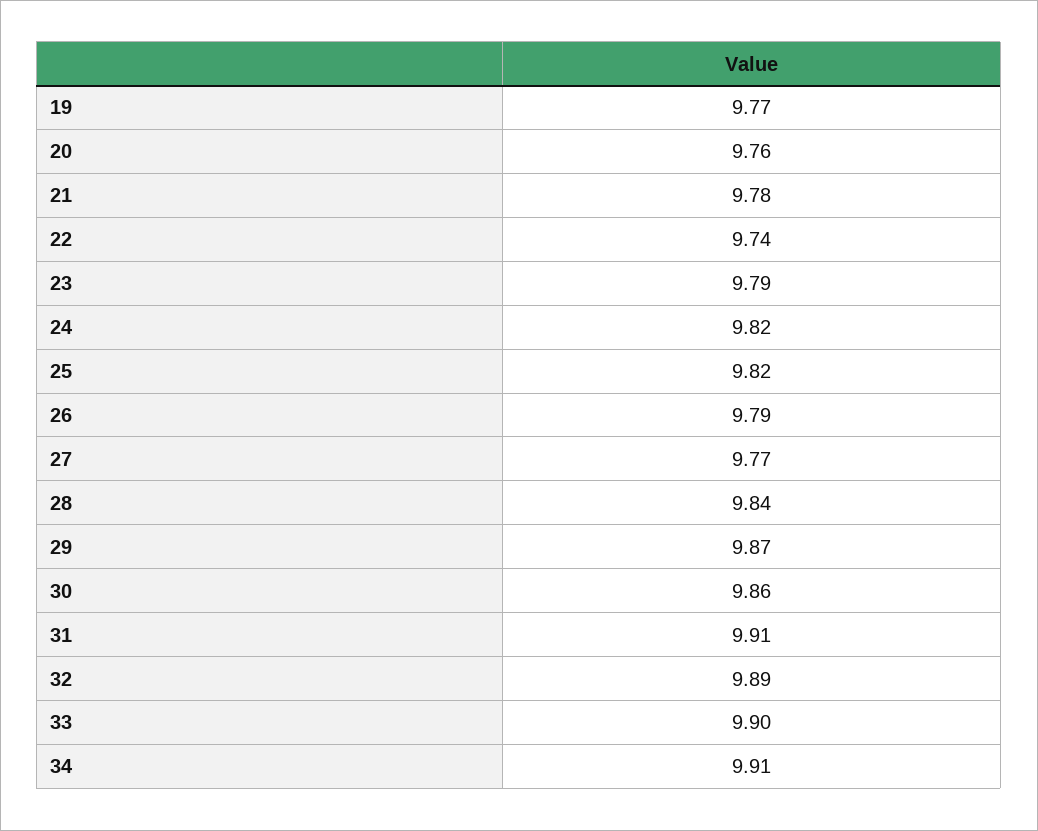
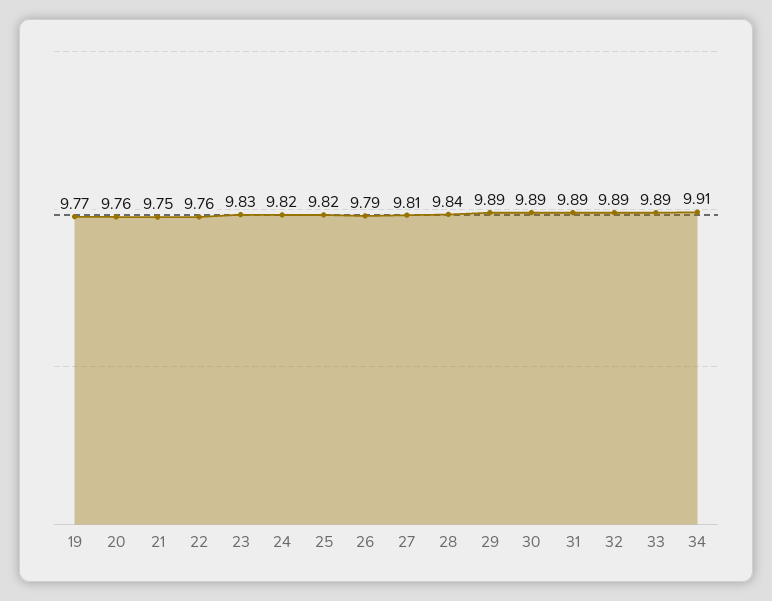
  {
    "19": 9.77,
    "20": 9.76,
-   "21": 9.78,
+   "21": 9.75,
-   "22": 9.74,
+   "22": 9.76,
-   "23": 9.79,
+   "23": 9.83,
    "24": 9.82,
    "25": 9.82,
    "26": 9.79,
-   "27": 9.77,
+   "27": 9.81,
    "28": 9.84,
-   "29": 9.87,
+   "29": 9.89,
-   "30": 9.86,
+   "30": 9.89,
-   "31": 9.91,
+   "31": 9.89,
    "32": 9.89,
-   "33": 9.9,
+   "33": 9.89,
    "34": 9.91
  }

